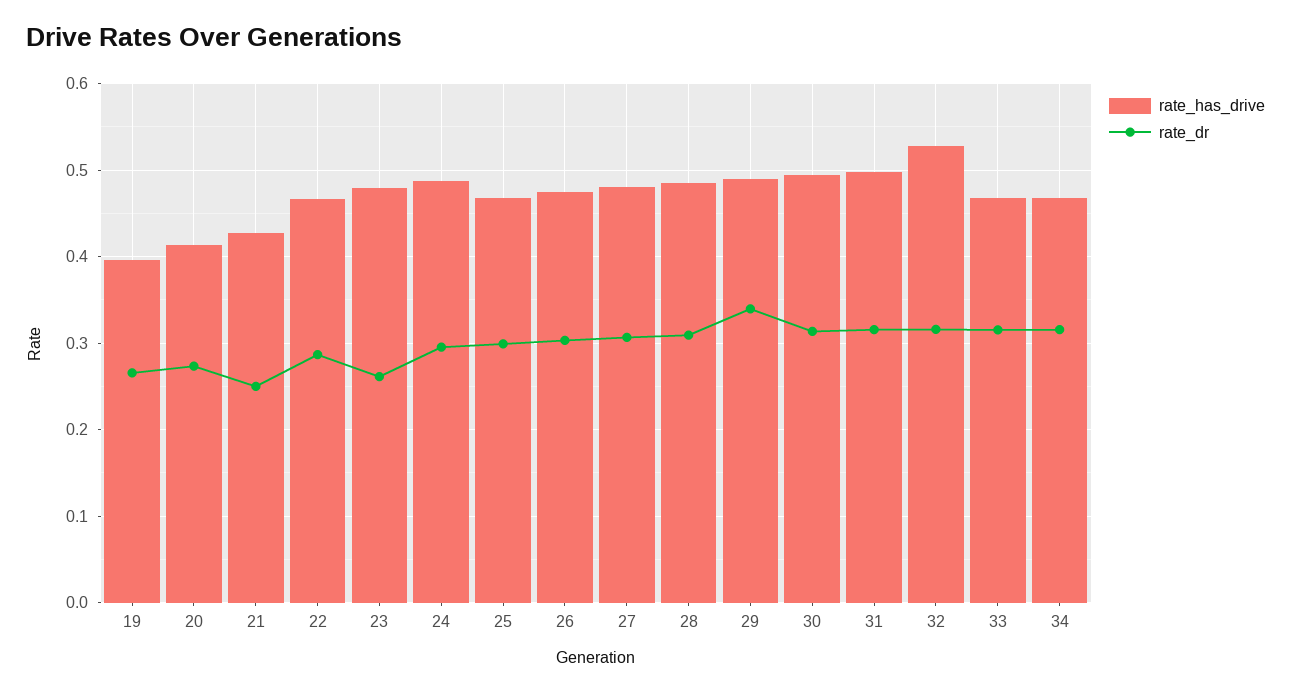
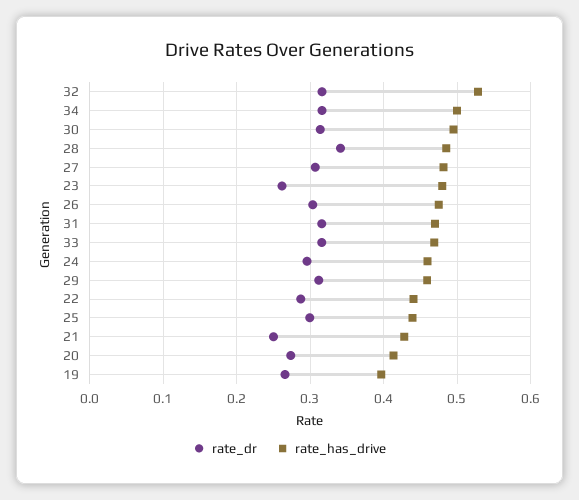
  {
    "rate_has_drive": {
      "19": 0.4,
      "20": 0.41,
      "21": 0.43,
-     "22": 0.47,
+     "22": 0.44,
      "23": 0.48,
-     "24": 0.49,
+     "24": 0.46,
-     "25": 0.47,
+     "25": 0.44,
      "26": 0.47,
      "27": 0.48,
      "28": 0.48,
-     "29": 0.49,
+     "29": 0.46,
      "30": 0.49,
-     "31": 0.5,
+     "31": 0.47,
      "32": 0.53,
      "33": 0.47,
-     "34": 0.47
+     "34": 0.5
    },
    "rate_dr": {
      "19": 0.27,
      "20": 0.27,
      "21": 0.25,
      "22": 0.29,
      "23": 0.26,
      "24": 0.3,
      "25": 0.3,
      "26": 0.3,
      "27": 0.31,
-     "28": 0.31,
+     "28": 0.34,
-     "29": 0.34,
+     "29": 0.31,
      "30": 0.31,
      "31": 0.32,
      "32": 0.32,
      "33": 0.32,
      "34": 0.32
    }
  }

